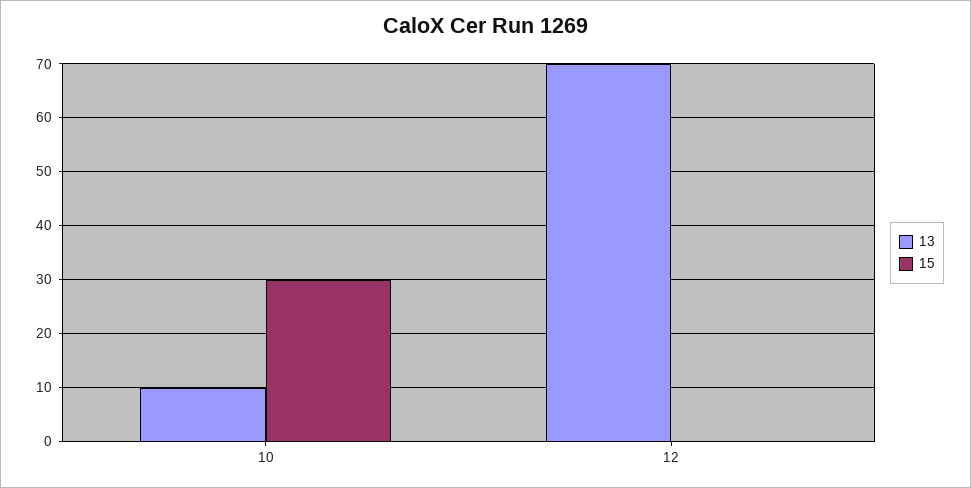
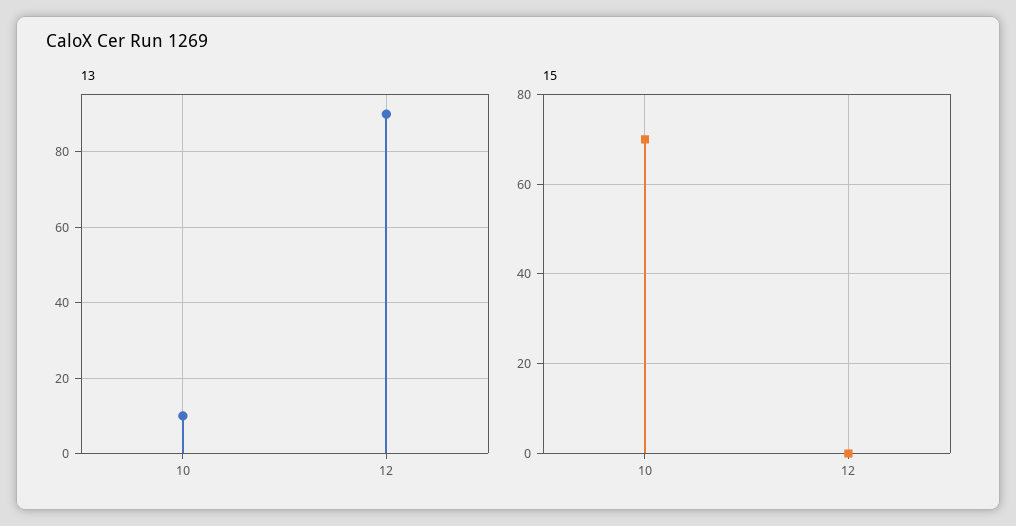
  {
    "13": {
      "10": 10,
-     "12": 70
+     "12": 90
    },
    "15": {
-     "10": 30,
+     "10": 70,
      "12": 0
    }
  }

